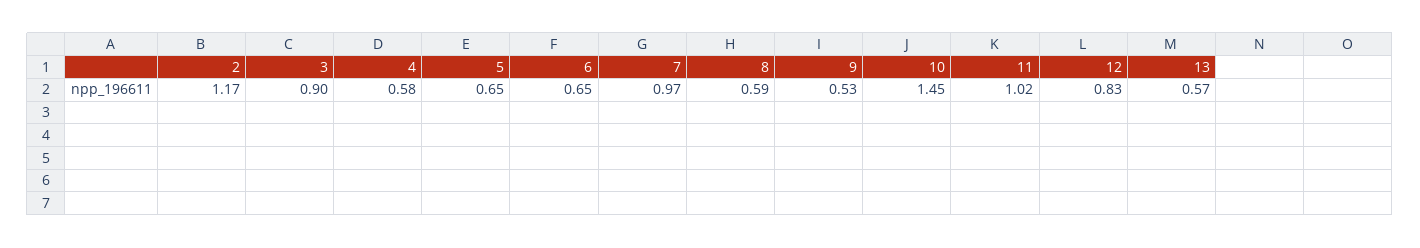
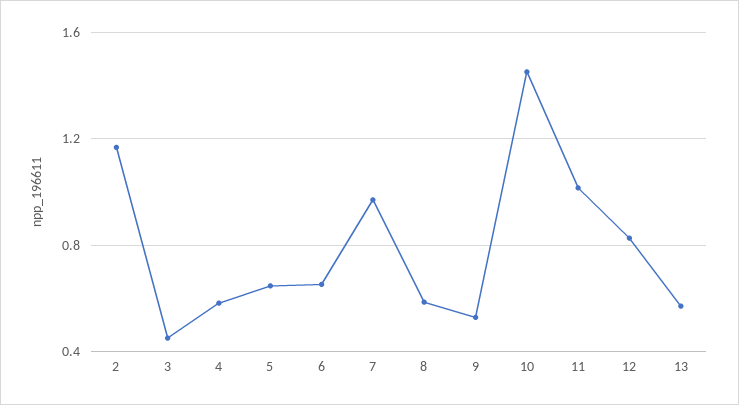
  {
    "2": 1.17,
-   "3": 0.9,
+   "3": 0.45,
    "4": 0.58,
    "5": 0.65,
    "6": 0.65,
    "7": 0.97,
    "8": 0.59,
    "9": 0.53,
    "10": 1.45,
    "11": 1.02,
    "12": 0.83,
    "13": 0.57
  }

